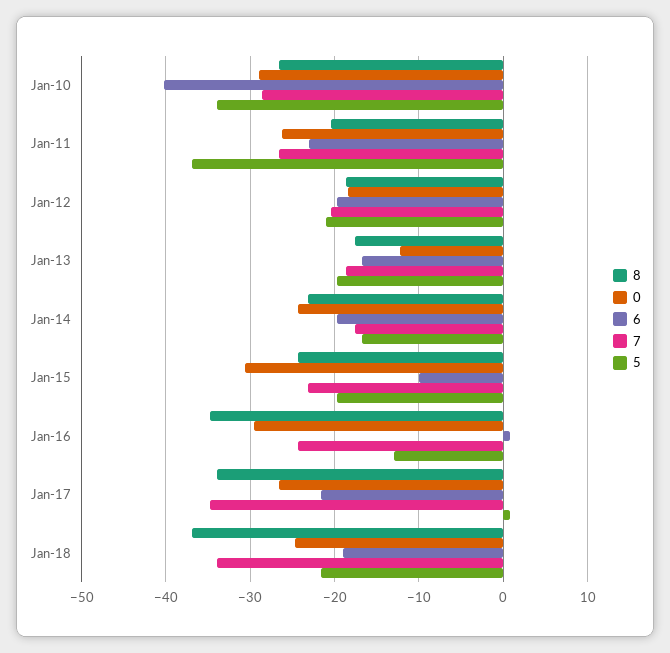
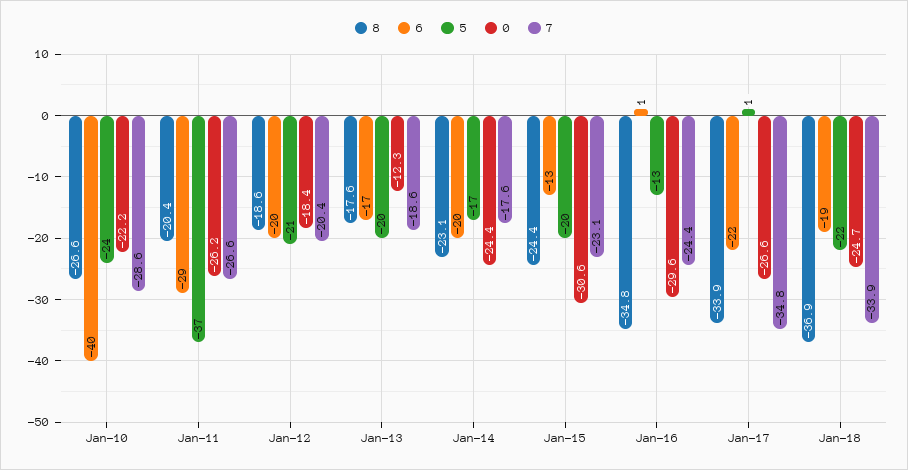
  {
    "8": {
      "Jan-10": -26.6,
      "Jan-11": -20.4,
      "Jan-12": -18.6,
      "Jan-13": -17.6,
      "Jan-14": -23.1,
      "Jan-15": -24.4,
      "Jan-16": -34.8,
      "Jan-17": -33.9,
      "Jan-18": -36.9
    },
    "0": {
-     "Jan-10": -29,
+     "Jan-10": -22.2,
      "Jan-11": -26.2,
      "Jan-12": -18.4,
      "Jan-13": -12.3,
      "Jan-14": -24.4,
      "Jan-15": -30.6,
      "Jan-16": -29.6,
      "Jan-17": -26.6,
      "Jan-18": -24.7
    },
    "6": {
      "Jan-10": -40,
-     "Jan-11": -23,
+     "Jan-11": -29,
      "Jan-12": -20,
      "Jan-13": -17,
      "Jan-14": -20,
-     "Jan-15": -10,
+     "Jan-15": -13,
      "Jan-16": 1,
      "Jan-17": -22,
      "Jan-18": -19
    },
    "7": {
      "Jan-10": -28.6,
      "Jan-11": -26.6,
      "Jan-12": -20.4,
      "Jan-13": -18.6,
      "Jan-14": -17.6,
      "Jan-15": -23.1,
      "Jan-16": -24.4,
      "Jan-17": -34.8,
      "Jan-18": -33.9
    },
    "5": {
-     "Jan-10": -34,
+     "Jan-10": -24,
      "Jan-11": -37,
      "Jan-12": -21,
      "Jan-13": -20,
      "Jan-14": -17,
      "Jan-15": -20,
      "Jan-16": -13,
      "Jan-17": 1,
      "Jan-18": -22
    }
  }

